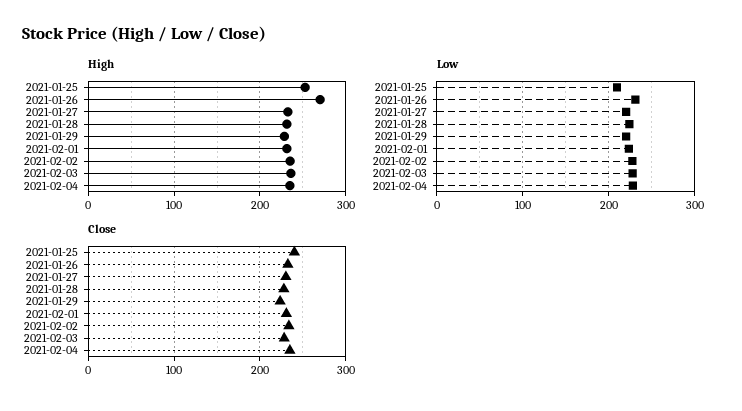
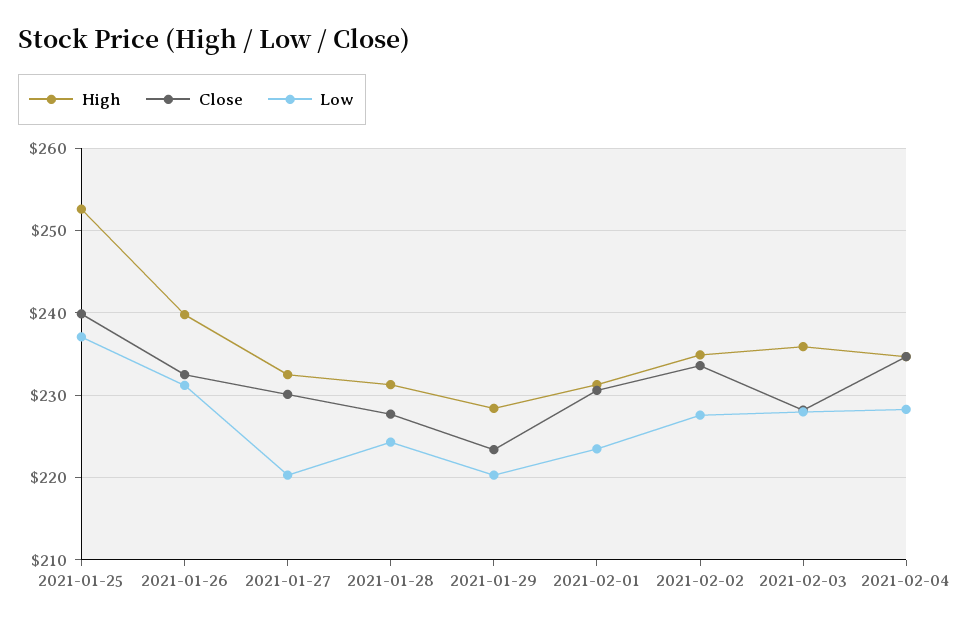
  {
    "High": {
      "2021-01-25": 253,
-     "2021-01-26": 270,
+     "2021-01-26": 240,
      "2021-01-27": 233,
      "2021-01-28": 231,
      "2021-01-29": 228,
      "2021-02-01": 231,
      "2021-02-02": 235,
      "2021-02-03": 236,
      "2021-02-04": 235
    },
    "Low": {
-     "2021-01-25": 210,
+     "2021-01-25": 237,
      "2021-01-26": 231,
      "2021-01-27": 220,
      "2021-01-28": 224,
      "2021-01-29": 220,
      "2021-02-01": 224,
      "2021-02-02": 228,
      "2021-02-03": 228,
      "2021-02-04": 228
    },
    "Close": {
      "2021-01-25": 240,
      "2021-01-26": 233,
      "2021-01-27": 230,
      "2021-01-28": 228,
      "2021-01-29": 223,
      "2021-02-01": 231,
      "2021-02-02": 234,
      "2021-02-03": 228,
      "2021-02-04": 235
    }
  }

